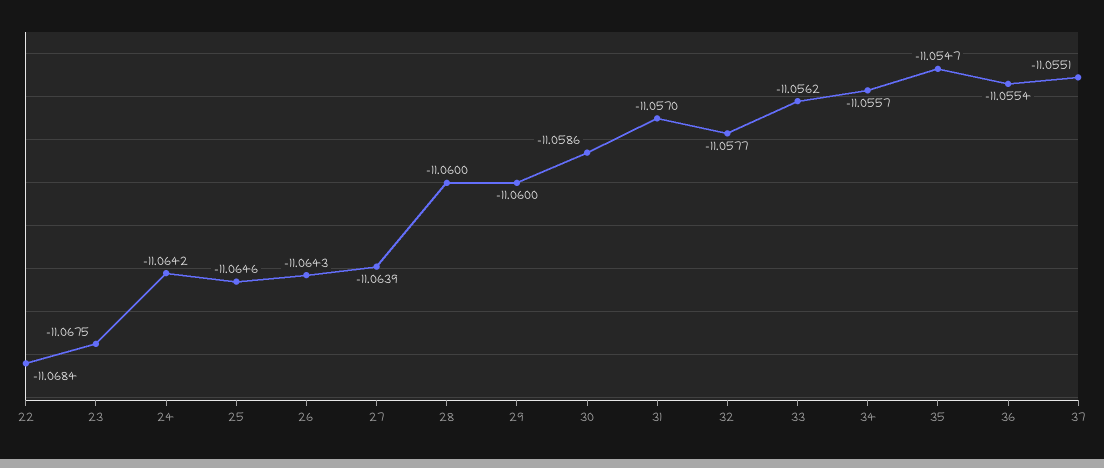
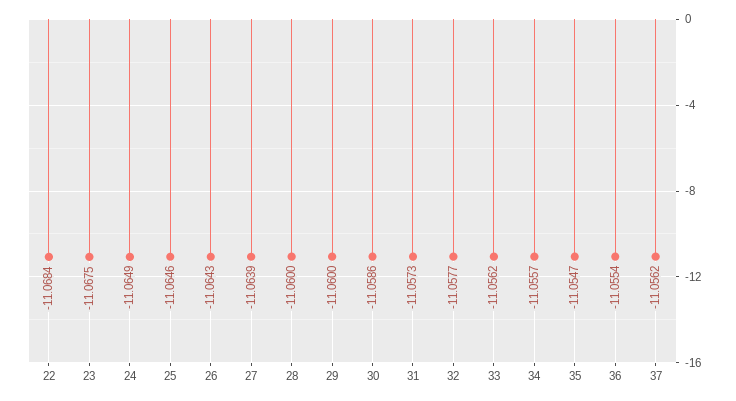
  {
    "22": -11.0684,
    "23": -11.0675,
-   "24": -11.0642,
+   "24": -11.0649,
    "25": -11.0646,
    "26": -11.0643,
    "27": -11.0639,
    "28": -11.06,
    "29": -11.06,
    "30": -11.0586,
-   "31": -11.057,
+   "31": -11.0573,
    "32": -11.0577,
    "33": -11.0562,
    "34": -11.0557,
    "35": -11.0547,
    "36": -11.0554,
-   "37": -11.0551
+   "37": -11.0562
  }

